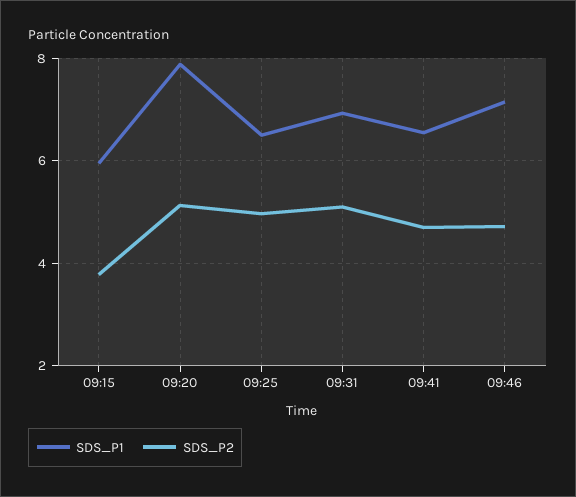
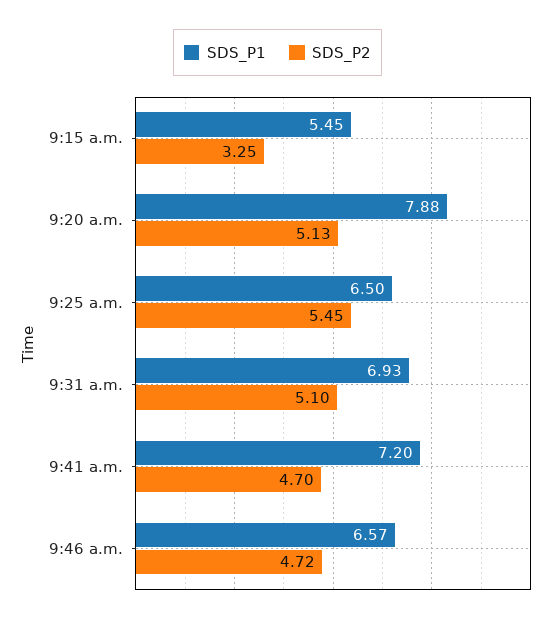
  {
    "SDS_P1": {
-     "09:15": 6,
+     "09:15": 5.45,
      "09:20": 7.88,
      "09:25": 6.5,
      "09:31": 6.93,
-     "09:41": 6.6,
+     "09:41": 7.2,
-     "09:46": 7.2
+     "09:46": 6.57
    },
    "SDS_P2": {
-     "09:15": 3.8,
+     "09:15": 3.25,
      "09:20": 5.13,
-     "09:25": 5,
+     "09:25": 5.45,
      "09:31": 5.1,
      "09:41": 4.7,
      "09:46": 4.72
    }
  }

